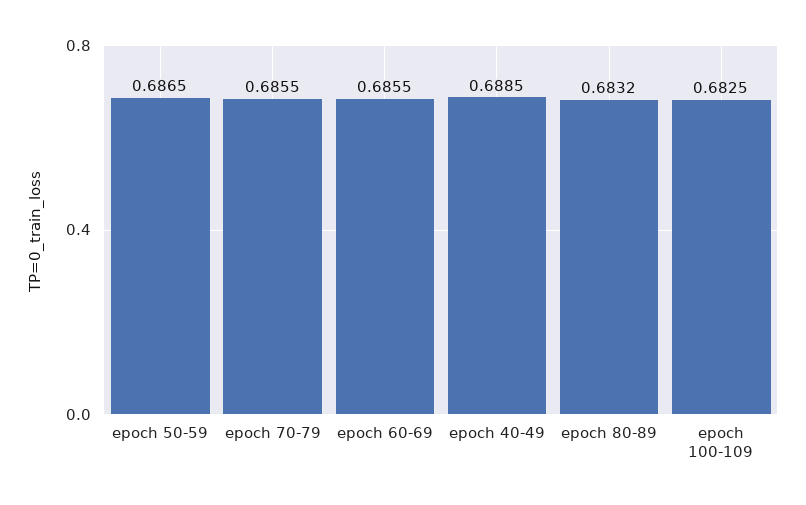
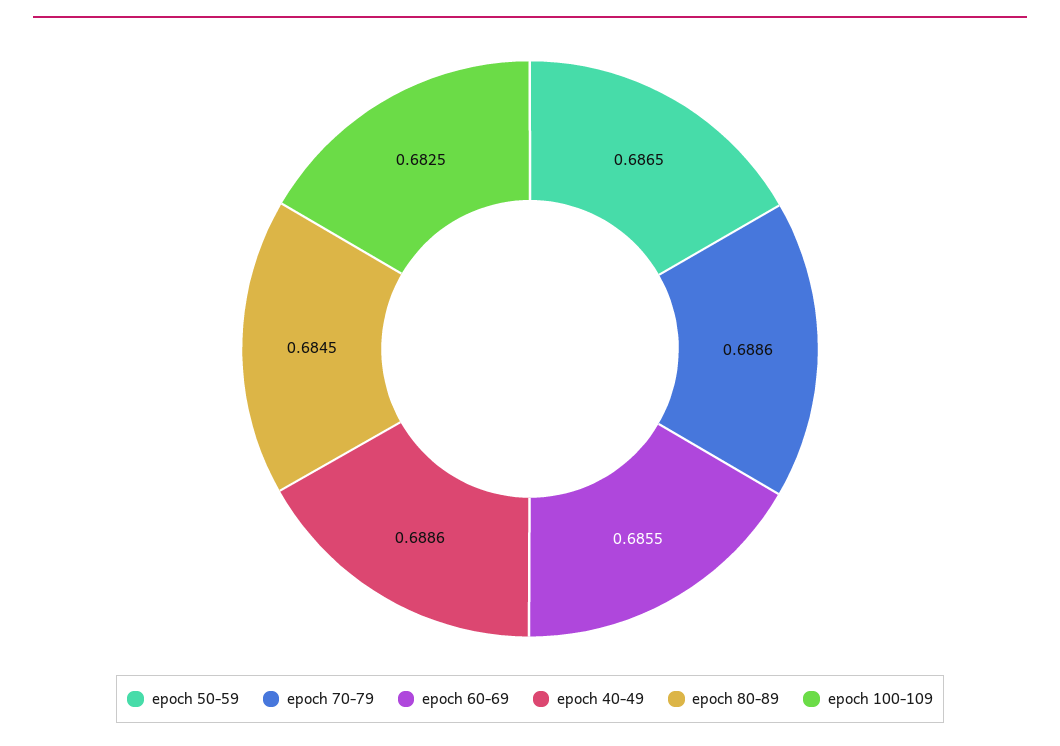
  {
    "epoch 50-59": 0.6865,
-   "epoch 70-79": 0.6855,
+   "epoch 70-79": 0.6886,
    "epoch 60-69": 0.6855,
-   "epoch 40-49": 0.6885,
+   "epoch 40-49": 0.6886,
-   "epoch 80-89": 0.6832,
+   "epoch 80-89": 0.6845,
    "epoch 100-109": 0.6825
  }

